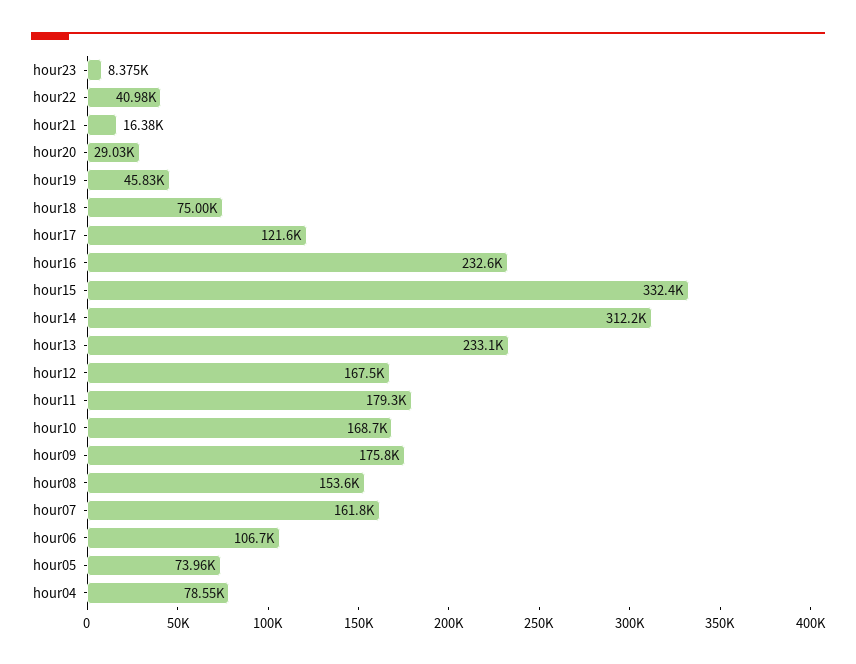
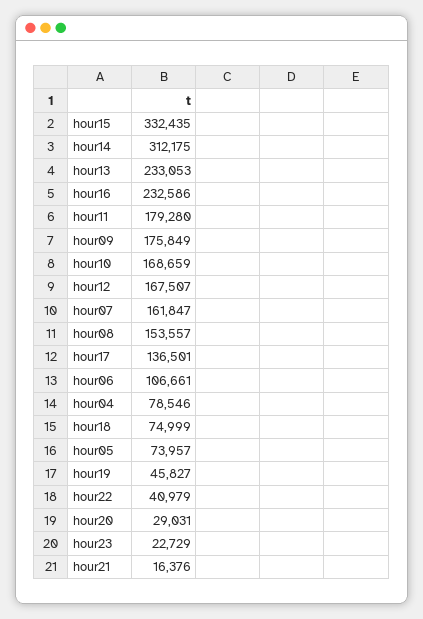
  {
-   "hour23": 8375,
+   "hour23": 22729,
    "hour22": 40979,
    "hour21": 16376,
    "hour20": 29031,
    "hour19": 45827,
    "hour18": 74999,
-   "hour17": 121600,
+   "hour17": 136501,
    "hour16": 232586,
    "hour15": 332435,
    "hour14": 312175,
    "hour13": 233053,
    "hour12": 167507,
    "hour11": 179280,
    "hour10": 168659,
    "hour09": 175849,
    "hour08": 153557,
    "hour07": 161847,
    "hour06": 106661,
    "hour05": 73957,
    "hour04": 78546
  }

